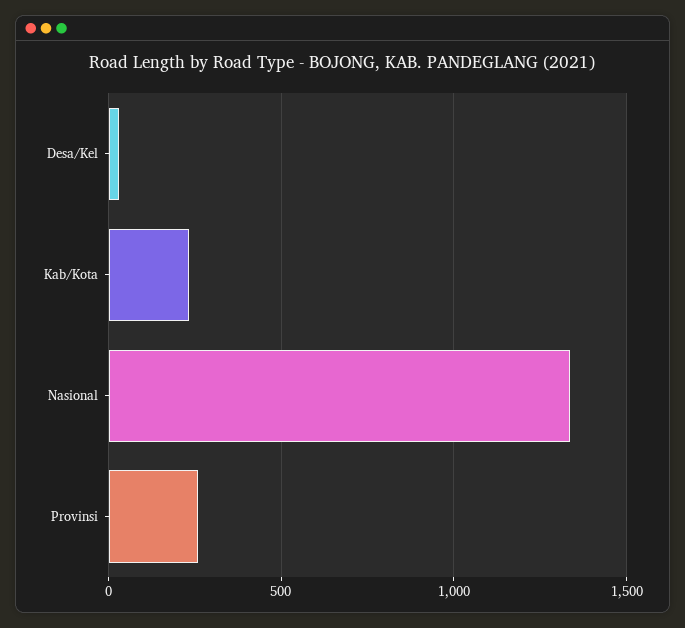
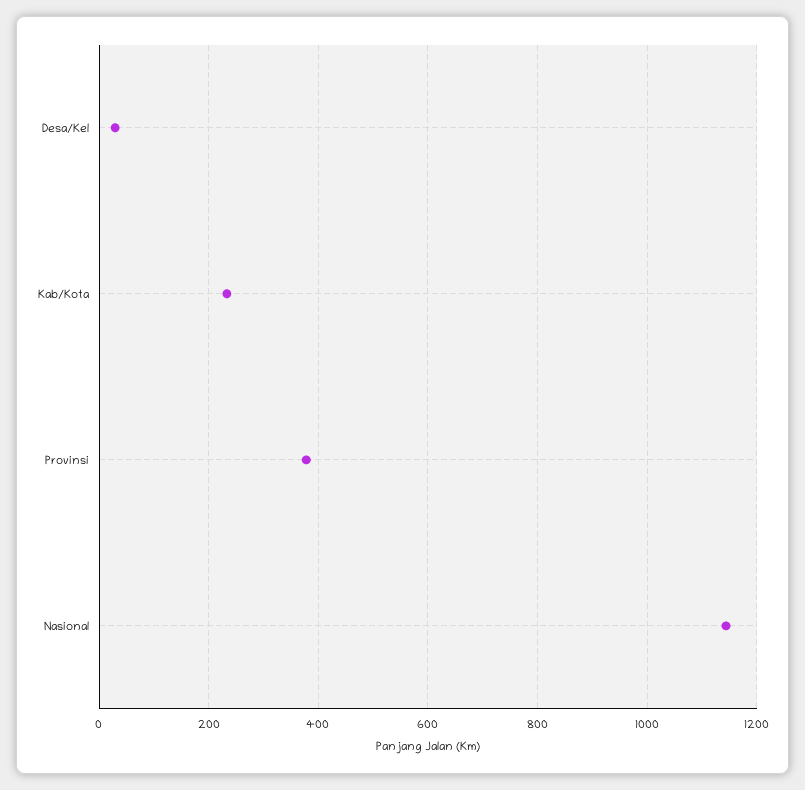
  {
    "Desa/Kel": 20,
    "Kab/Kota": 240,
-   "Nasional": 1350,
+   "Nasional": 1140,
-   "Provinsi": 250
+   "Provinsi": 380
  }

